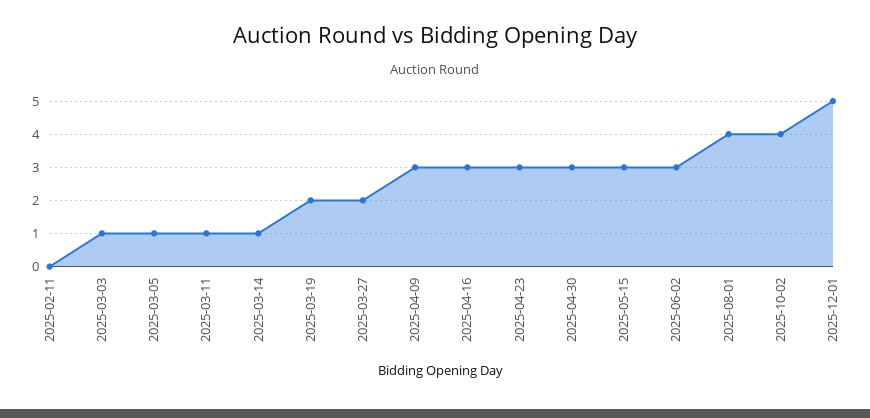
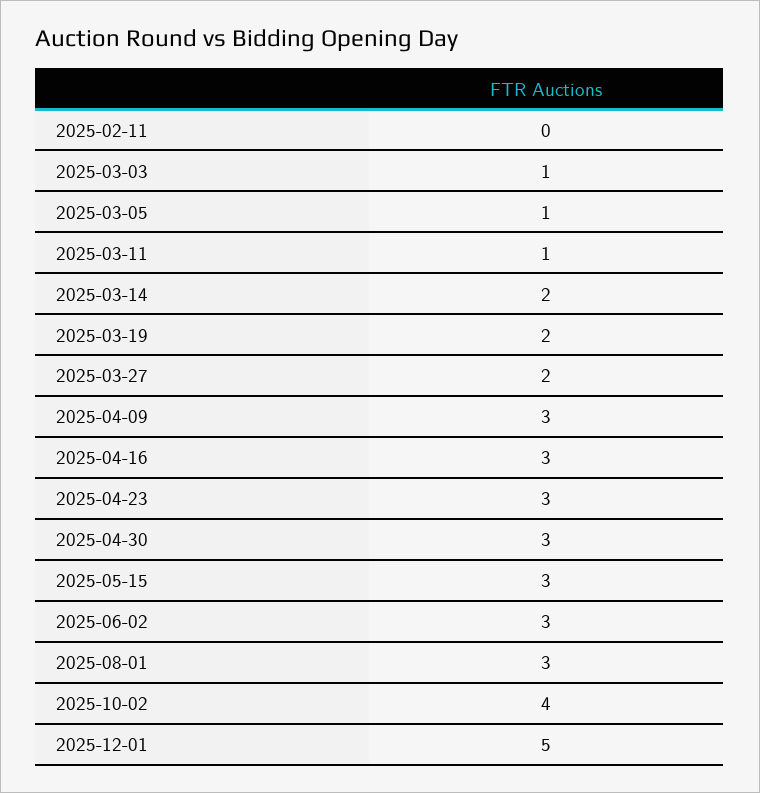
  {
    "2025-02-11": 0,
    "2025-03-03": 1,
    "2025-03-05": 1,
    "2025-03-11": 1,
-   "2025-03-14": 1,
+   "2025-03-14": 2,
    "2025-03-19": 2,
    "2025-03-27": 2,
    "2025-04-09": 3,
    "2025-04-16": 3,
    "2025-04-23": 3,
    "2025-04-30": 3,
    "2025-05-15": 3,
    "2025-06-02": 3,
-   "2025-08-01": 4,
+   "2025-08-01": 3,
    "2025-10-02": 4,
    "2025-12-01": 5
  }

